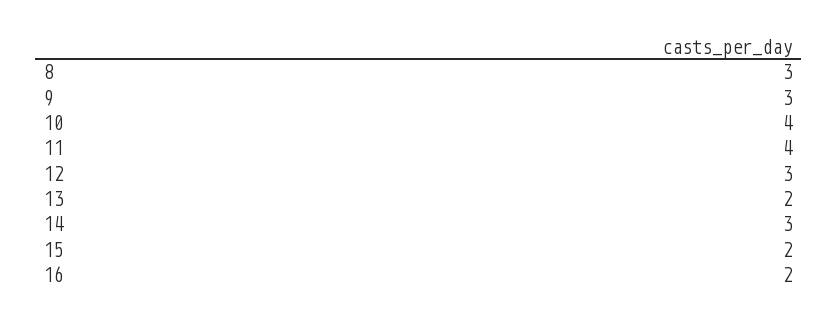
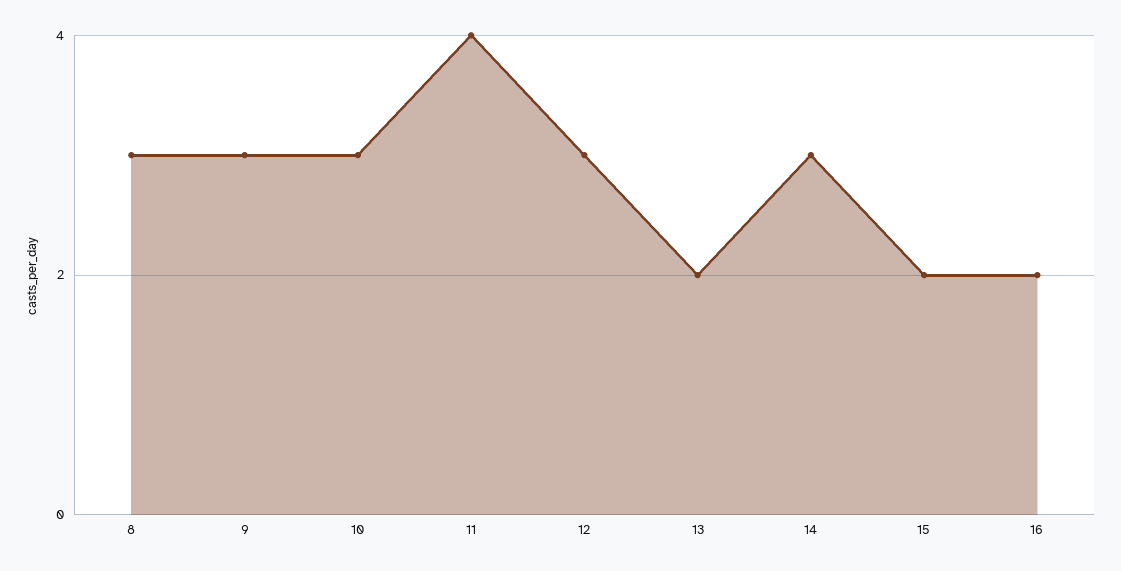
  {
    "8": 3,
    "9": 3,
-   "10": 4,
+   "10": 3,
    "11": 4,
    "12": 3,
    "13": 2,
    "14": 3,
    "15": 2,
    "16": 2
  }

